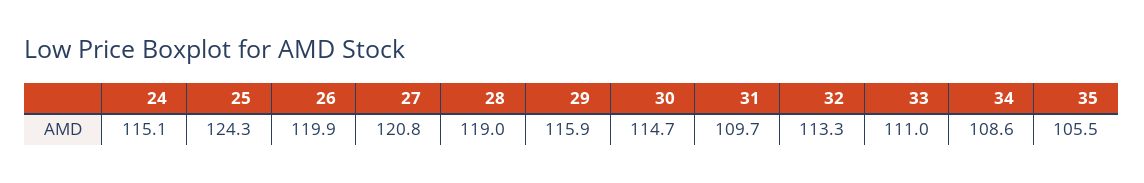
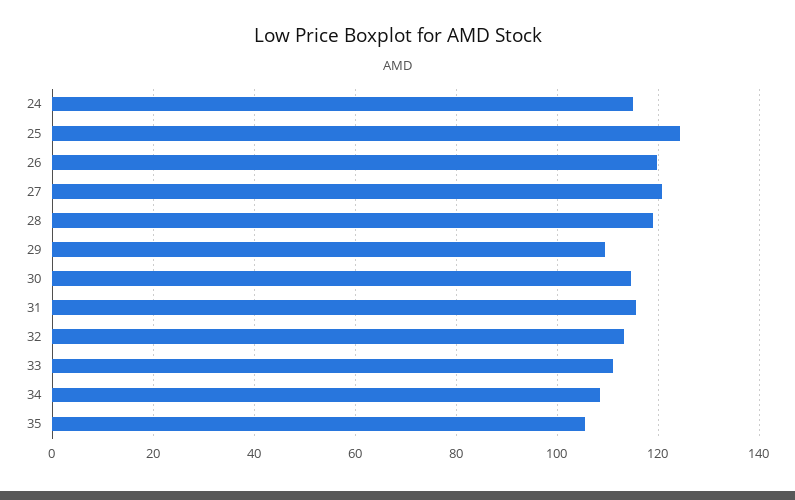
  {
    "24": 115.1,
    "25": 124.3,
    "26": 119.9,
    "27": 120.8,
    "28": 119,
-   "29": 115.9,
+   "29": 110,
    "30": 114.7,
-   "31": 109.7,
+   "31": 116,
    "32": 113.3,
    "33": 111,
    "34": 108.6,
    "35": 105.5
  }

